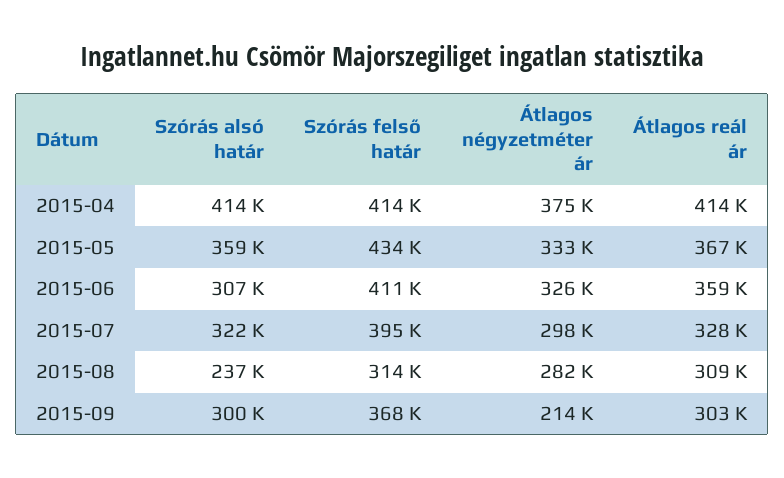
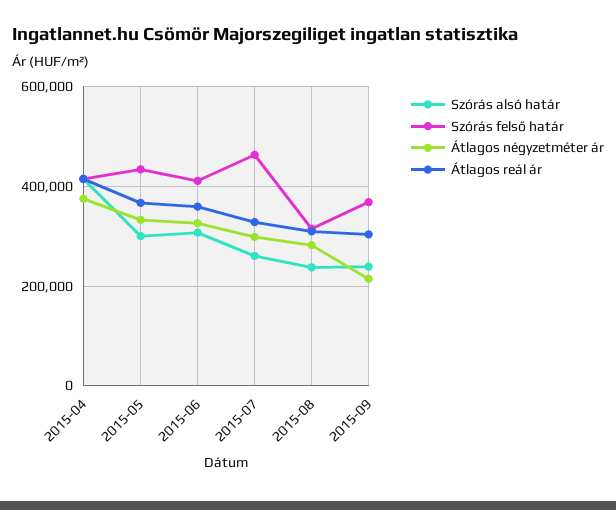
  {
    "Szórás alsó határ": {
      "2015-04": 414000,
-     "2015-05": 359000,
+     "2015-05": 300000,
      "2015-06": 307000,
-     "2015-07": 322000,
+     "2015-07": 260000,
      "2015-08": 237000,
-     "2015-09": 300000
+     "2015-09": 240000
    },
    "Szórás felső határ": {
      "2015-04": 414000,
      "2015-05": 434000,
      "2015-06": 411000,
-     "2015-07": 395000,
+     "2015-07": 460000,
      "2015-08": 314000,
      "2015-09": 368000
    },
    "Átlagos négyzetméter ár": {
      "2015-04": 375000,
      "2015-05": 333000,
      "2015-06": 326000,
      "2015-07": 298000,
      "2015-08": 282000,
      "2015-09": 214000
    },
    "Átlagos reál ár": {
      "2015-04": 414000,
      "2015-05": 367000,
      "2015-06": 359000,
      "2015-07": 328000,
      "2015-08": 309000,
      "2015-09": 303000
    }
  }

